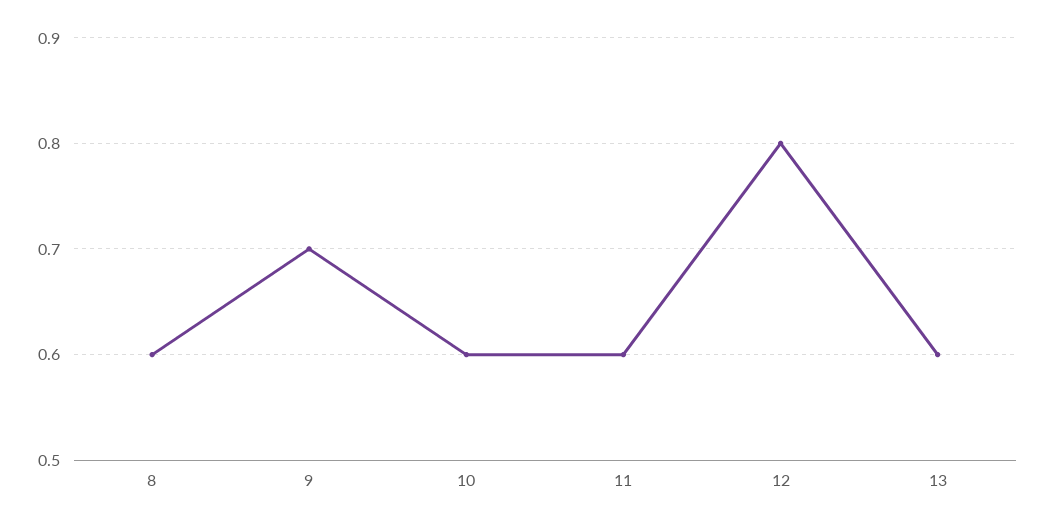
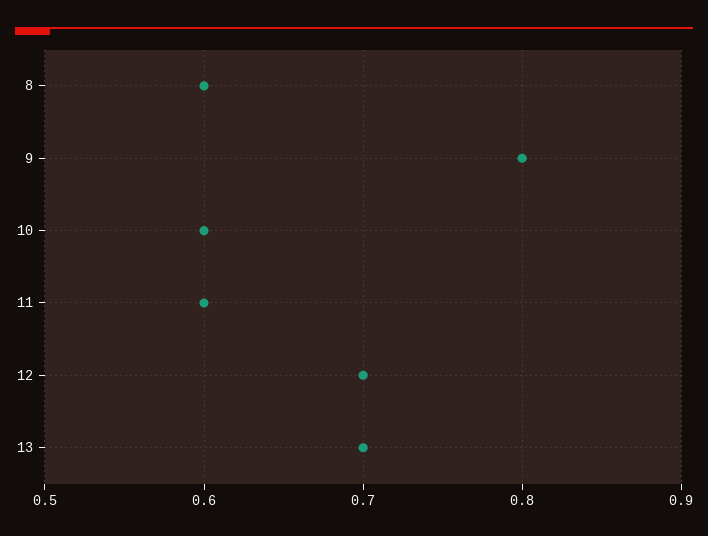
  {
    "8": 0.6,
-   "9": 0.7,
+   "9": 0.8,
    "10": 0.6,
    "11": 0.6,
-   "12": 0.8,
+   "12": 0.7,
-   "13": 0.6
+   "13": 0.7
  }

